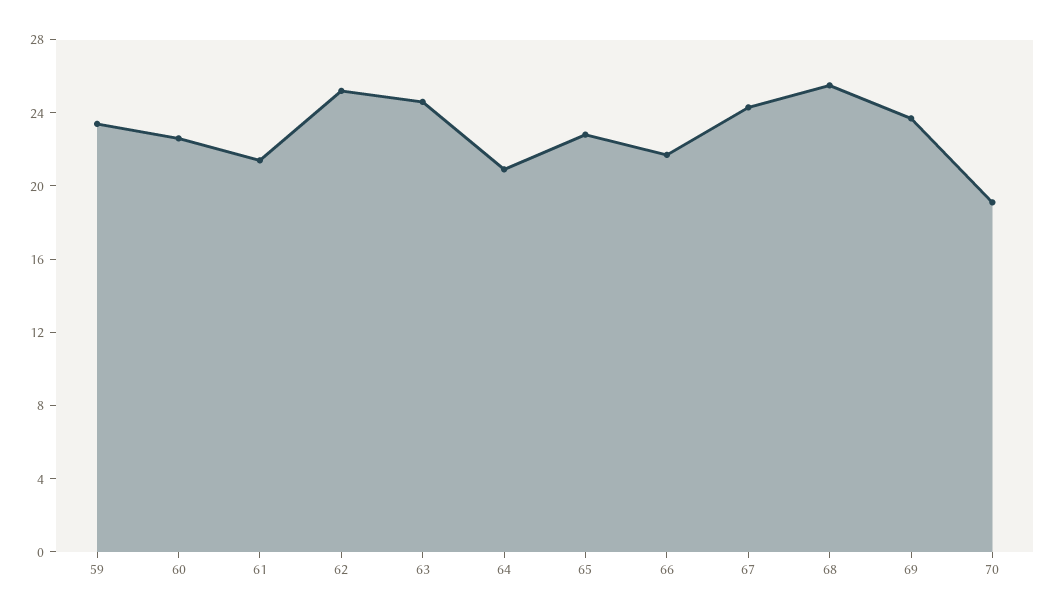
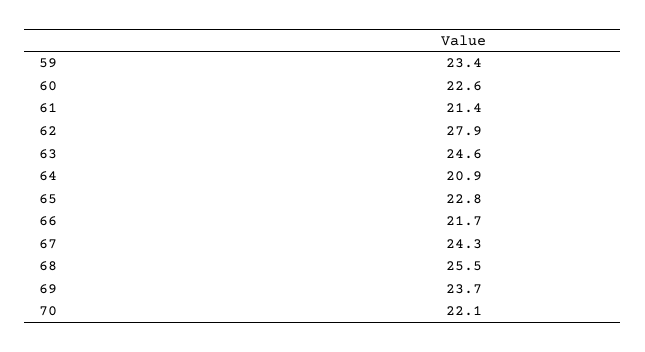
  {
    "59": 23.4,
    "60": 22.6,
    "61": 21.4,
-   "62": 25,
+   "62": 27.9,
    "63": 24.6,
    "64": 20.9,
    "65": 22.8,
    "66": 21.7,
    "67": 24.3,
    "68": 25.5,
    "69": 23.7,
-   "70": 19
+   "70": 22.1
  }

